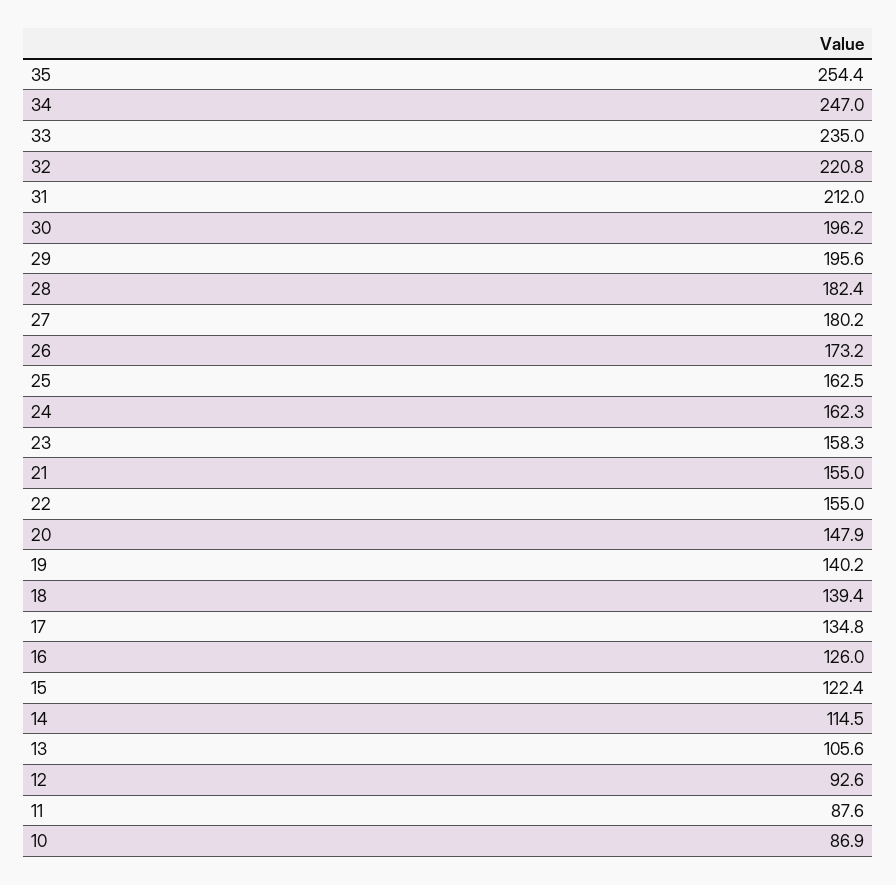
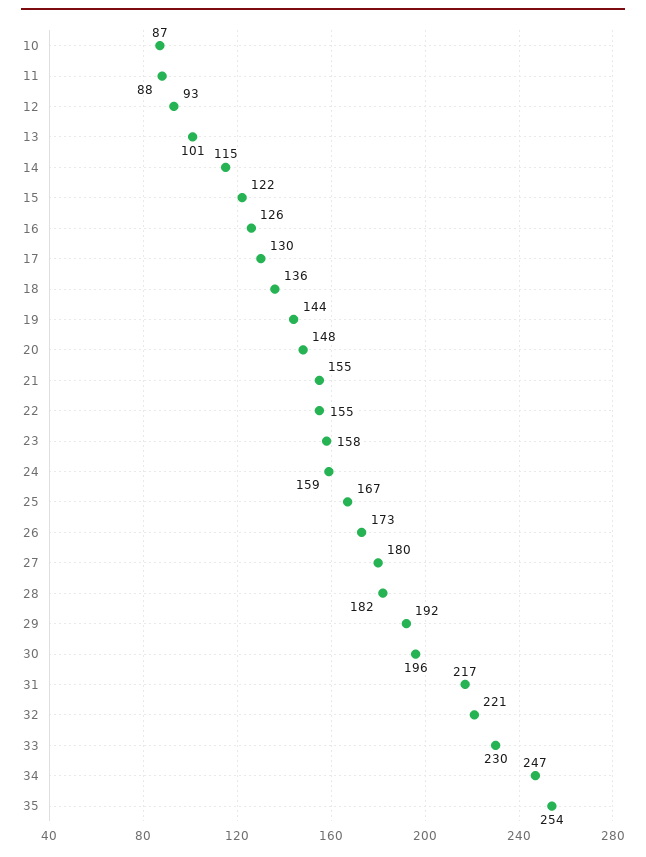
  {
    "35": 254.4,
    "34": 247,
-   "33": 235,
+   "33": 230,
    "32": 220.8,
-   "31": 212,
+   "31": 217,
    "30": 196.2,
-   "29": 195.6,
+   "29": 192,
    "28": 182.4,
    "27": 180.2,
    "26": 173.2,
-   "25": 162.5,
+   "25": 167,
-   "24": 162.3,
+   "24": 159,
    "23": 158.3,
    "21": 155,
    "22": 155,
    "20": 147.9,
-   "19": 140.2,
+   "19": 144,
-   "18": 139.4,
+   "18": 136,
-   "17": 134.8,
+   "17": 130,
    "16": 126,
    "15": 122.4,
    "14": 114.5,
-   "13": 105.6,
+   "13": 101,
    "12": 92.6,
    "11": 87.6,
    "10": 86.9
  }

